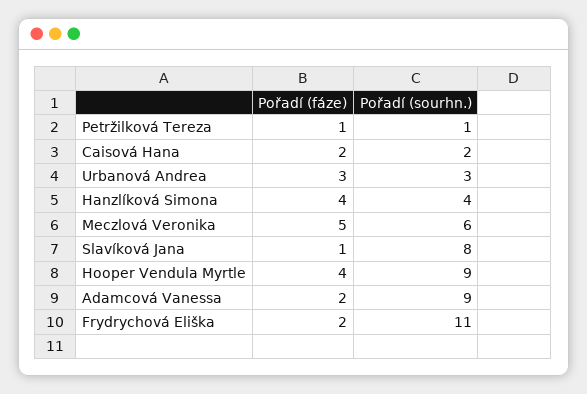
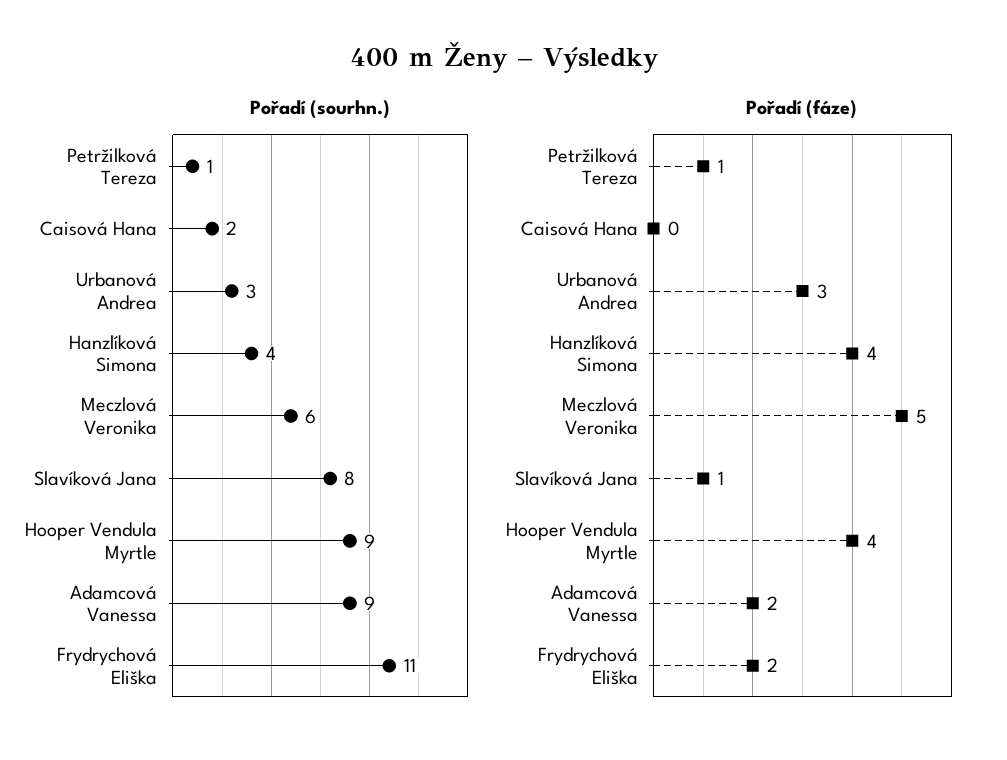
  {
    "Pořadí (fáze)": {
      "Petržilková Tereza": 1,
-     "Caisová Hana": 2,
+     "Caisová Hana": 0,
      "Urbanová Andrea": 3,
      "Hanzlíková Simona": 4,
      "Meczlová Veronika": 5,
      "Slavíková Jana": 1,
      "Hooper Vendula Myrtle": 4,
      "Adamcová Vanessa": 2,
      "Frydrychová Eliška": 2
    },
    "Pořadí (sourhn.)": {
      "Petržilková Tereza": 1,
      "Caisová Hana": 2,
      "Urbanová Andrea": 3,
      "Hanzlíková Simona": 4,
      "Meczlová Veronika": 6,
      "Slavíková Jana": 8,
      "Hooper Vendula Myrtle": 9,
      "Adamcová Vanessa": 9,
      "Frydrychová Eliška": 11
    }
  }

